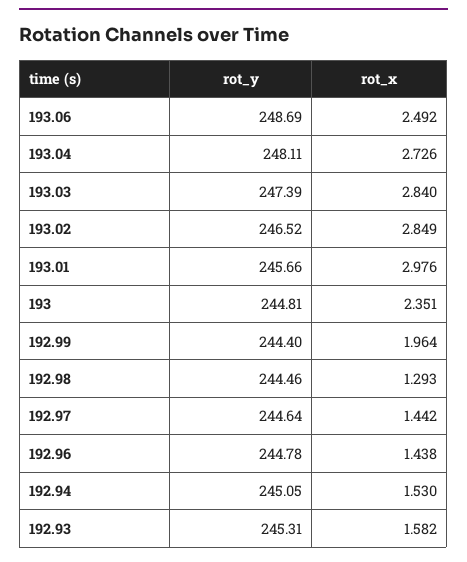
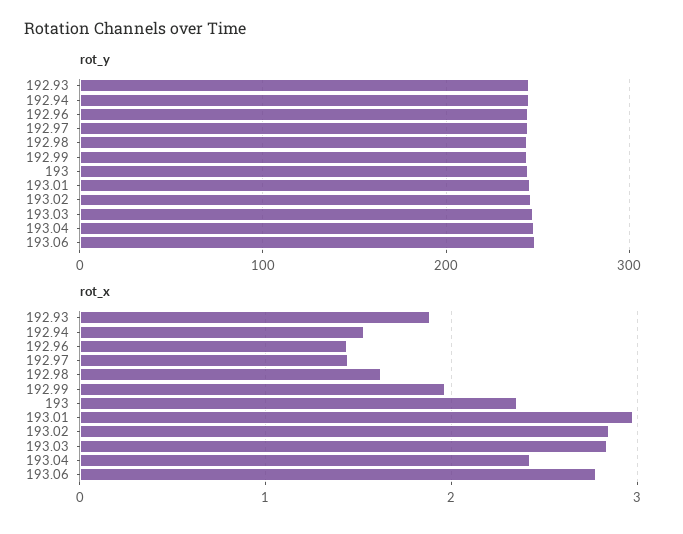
  {
    "rot_y": {
      "193.06": 248.69,
      "193.04": 248.11,
      "193.03": 247.39,
      "193.02": 246.52,
      "193.01": 245.66,
      "193": 244.81,
      "192.99": 244.4,
      "192.98": 244.46,
      "192.97": 244.64,
      "192.96": 244.78,
      "192.94": 245.05,
      "192.93": 245.31
    },
    "rot_x": {
-     "193.06": 2.492,
+     "193.06": 2.8,
-     "193.04": 2.726,
+     "193.04": 2.4,
      "193.03": 2.84,
      "193.02": 2.849,
      "193.01": 2.976,
      "193": 2.351,
      "192.99": 1.964,
-     "192.98": 1.293,
+     "192.98": 1.6,
      "192.97": 1.442,
      "192.96": 1.438,
      "192.94": 1.53,
-     "192.93": 1.582
+     "192.93": 1.9
    }
  }

